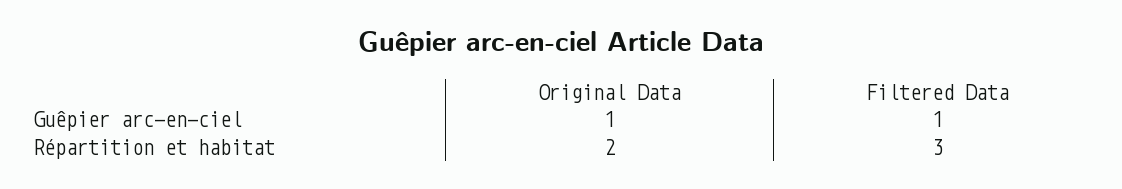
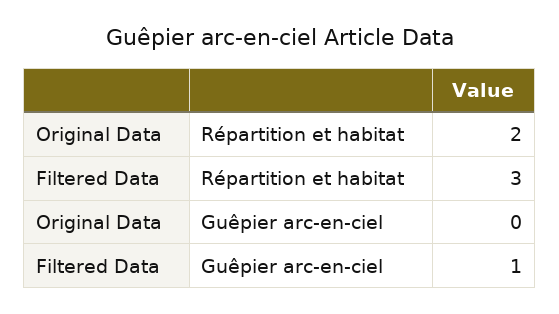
  {
    "Original Data": {
-     "Guêpier arc-en-ciel": 1,
+     "Guêpier arc-en-ciel": 0,
      "Répartition et habitat": 2
    },
    "Filtered Data": {
      "Guêpier arc-en-ciel": 1,
      "Répartition et habitat": 3
    }
  }

